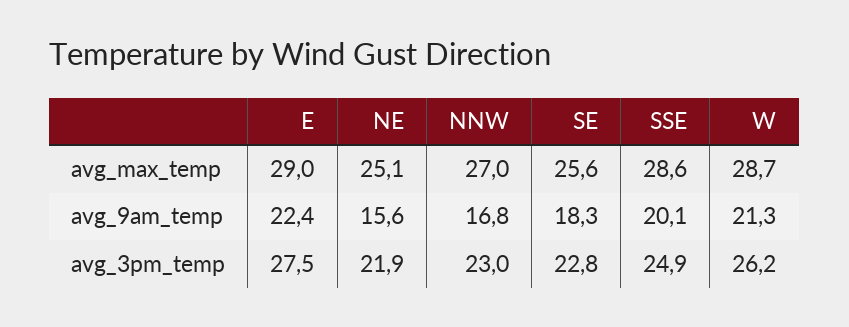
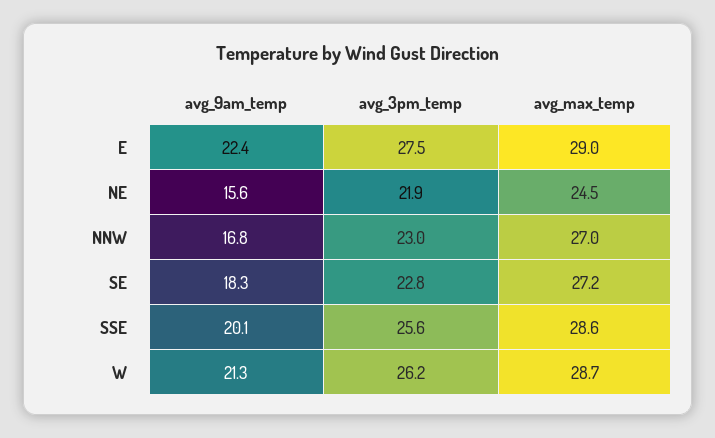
  {
    "E": {
      "avg_max_temp": 29,
      "avg_9am_temp": 22.4,
      "avg_3pm_temp": 27.5
    },
    "NE": {
-     "avg_max_temp": 25.1,
+     "avg_max_temp": 24.5,
      "avg_9am_temp": 15.6,
      "avg_3pm_temp": 21.9
    },
    "NNW": {
      "avg_max_temp": 27,
      "avg_9am_temp": 16.8,
      "avg_3pm_temp": 23
    },
    "SE": {
-     "avg_max_temp": 25.6,
+     "avg_max_temp": 27.2,
      "avg_9am_temp": 18.3,
      "avg_3pm_temp": 22.8
    },
    "SSE": {
      "avg_max_temp": 28.6,
      "avg_9am_temp": 20.1,
-     "avg_3pm_temp": 24.9
+     "avg_3pm_temp": 25.6
    },
    "W": {
      "avg_max_temp": 28.7,
      "avg_9am_temp": 21.3,
      "avg_3pm_temp": 26.2
    }
  }

